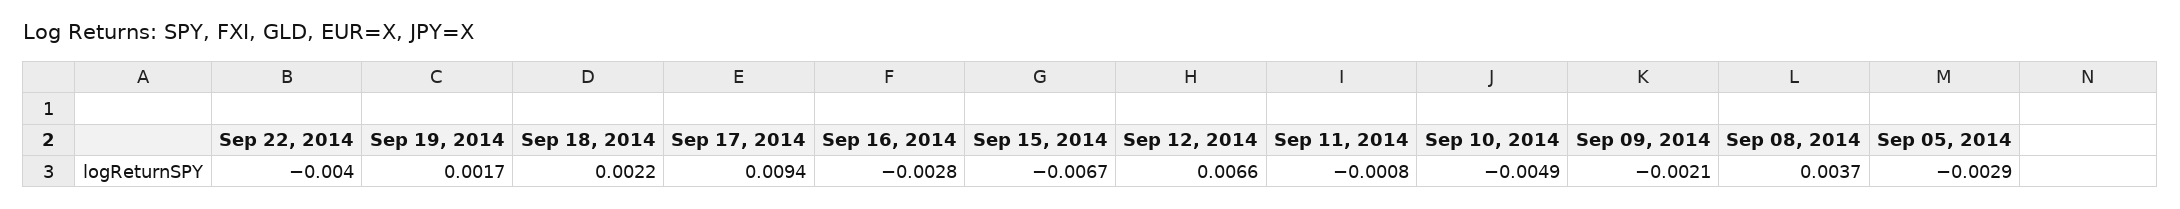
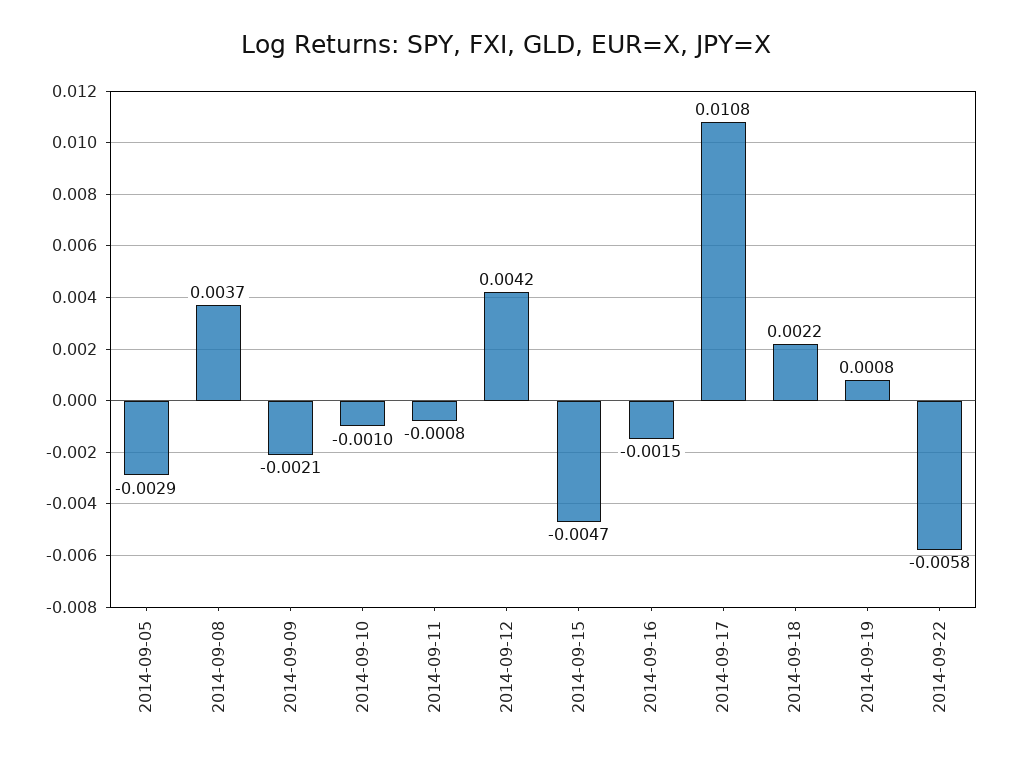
  {
-   "Sep 22, 2014": -0.004,
+   "Sep 22, 2014": -0.0058,
-   "Sep 19, 2014": 0.0017,
+   "Sep 19, 2014": 0.0008,
    "Sep 18, 2014": 0.0022,
-   "Sep 17, 2014": 0.0094,
+   "Sep 17, 2014": 0.0108,
-   "Sep 16, 2014": -0.0028,
+   "Sep 16, 2014": -0.0015,
-   "Sep 15, 2014": -0.0067,
+   "Sep 15, 2014": -0.0047,
-   "Sep 12, 2014": 0.0066,
+   "Sep 12, 2014": 0.0042,
    "Sep 11, 2014": -0.0008,
-   "Sep 10, 2014": -0.0049,
+   "Sep 10, 2014": -0.001,
    "Sep 09, 2014": -0.0021,
    "Sep 08, 2014": 0.0037,
    "Sep 05, 2014": -0.0029
  }

